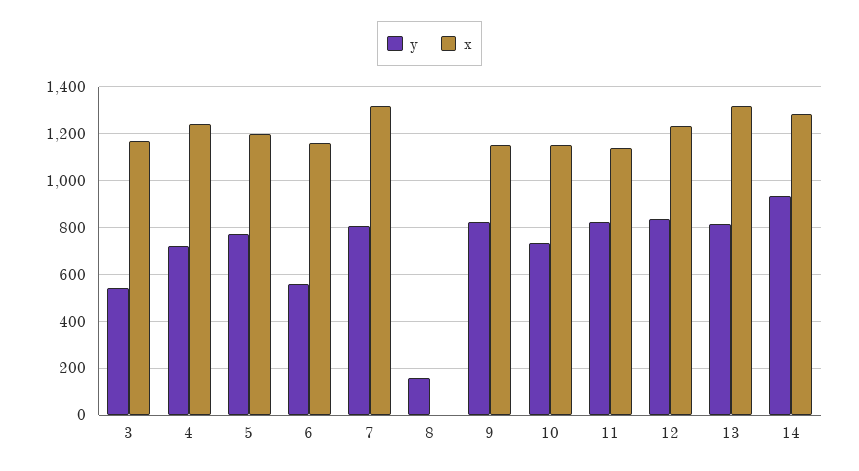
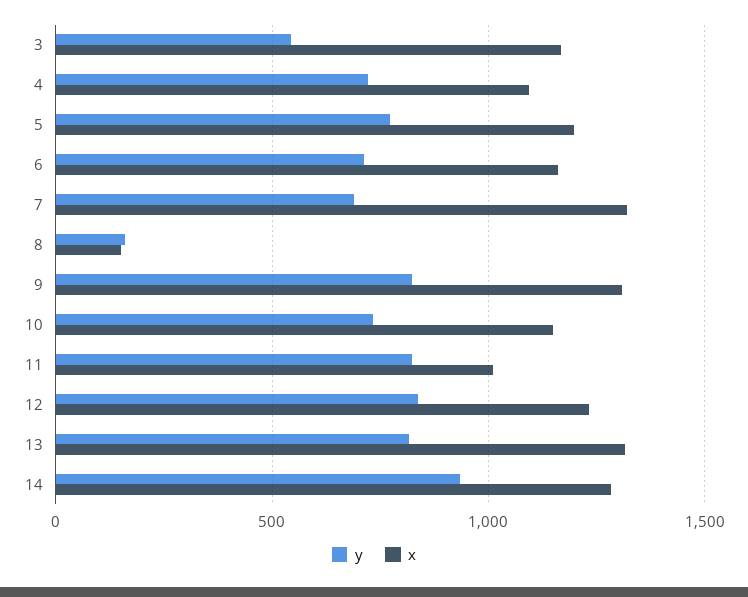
  {
    "y": {
      "3": 550,
      "4": 700,
      "5": 750,
-     "6": 550,
+     "6": 700,
-     "7": 800,
+     "7": 700,
      "8": 150,
      "9": 800,
      "10": 750,
      "11": 800,
      "12": 850,
      "13": 800,
      "14": 950
    },
    "x": {
      "3": 1150,
-     "4": 1250,
+     "4": 1100,
      "5": 1200,
      "6": 1150,
      "7": 1300,
-     "8": 0,
+     "8": 150,
-     "9": 1150,
+     "9": 1300,
      "10": 1150,
-     "11": 1150,
+     "11": 1000,
      "12": 1250,
      "13": 1300,
      "14": 1300
    }
  }

